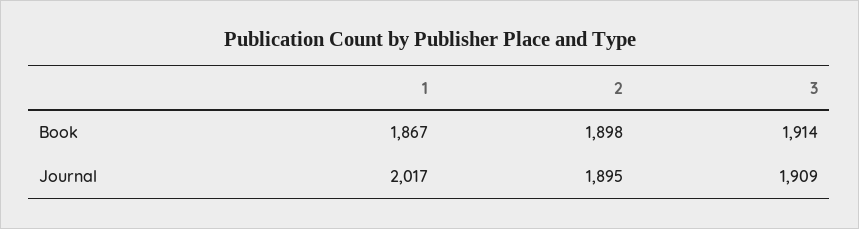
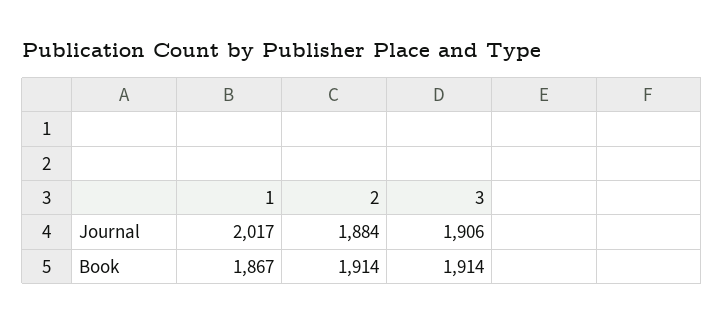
  {
    "1": {
      "Book": 1867,
      "Journal": 2017
    },
    "2": {
-     "Book": 1898,
+     "Book": 1914,
-     "Journal": 1895
+     "Journal": 1884
    },
    "3": {
      "Book": 1914,
-     "Journal": 1909
+     "Journal": 1906
    }
  }

